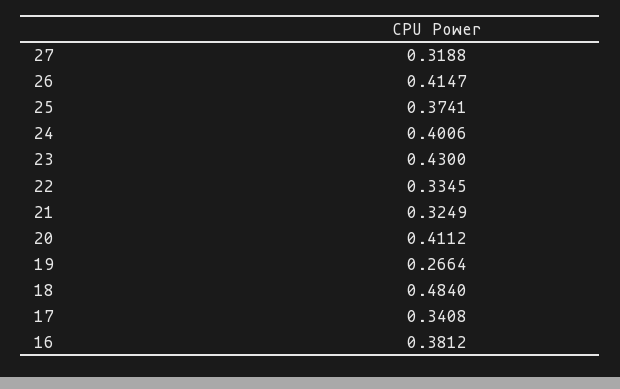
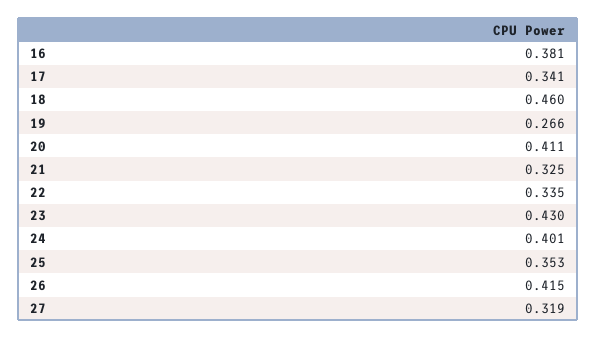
  {
    "27": 0.3188,
    "26": 0.4147,
-   "25": 0.3741,
+   "25": 0.353,
    "24": 0.4006,
    "23": 0.43,
    "22": 0.3345,
    "21": 0.3249,
    "20": 0.4112,
    "19": 0.2664,
-   "18": 0.484,
+   "18": 0.46,
    "17": 0.3408,
    "16": 0.3812
  }

